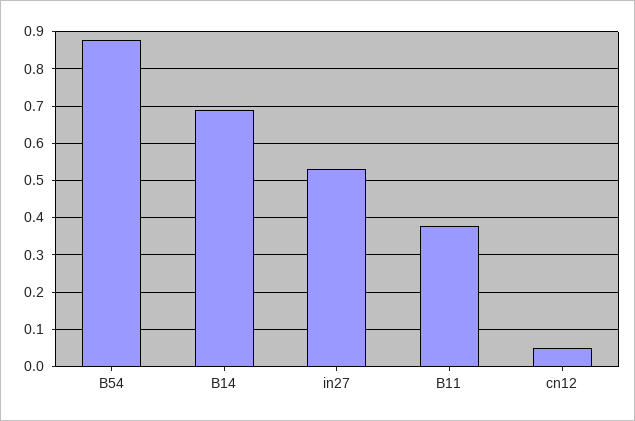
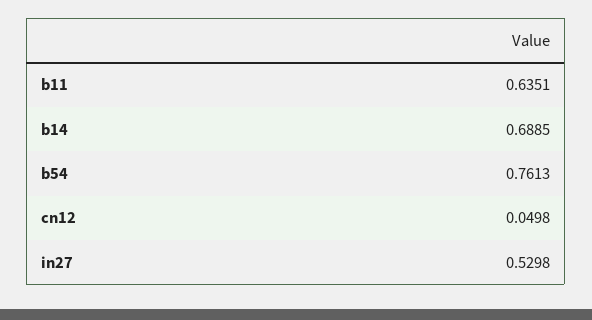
  {
-   "B54": 0.88,
+   "B54": 0.7613,
    "B14": 0.6885,
    "in27": 0.5298,
-   "B11": 0.38,
+   "B11": 0.6351,
    "cn12": 0.0498
  }

